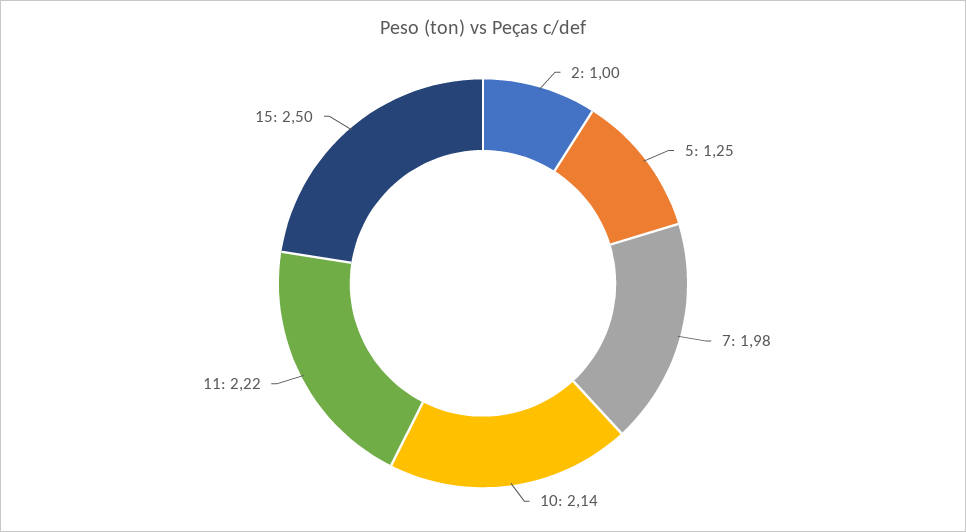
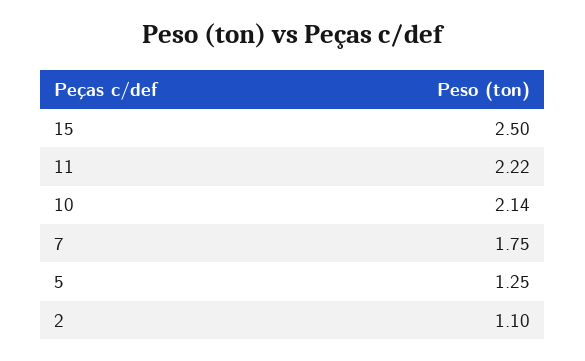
  {
-   "2": 1,
+   "2": 1.1,
    "5": 1.25,
-   "7": 1.98,
+   "7": 1.75,
    "10": 2.14,
    "11": 2.22,
    "15": 2.5
  }

